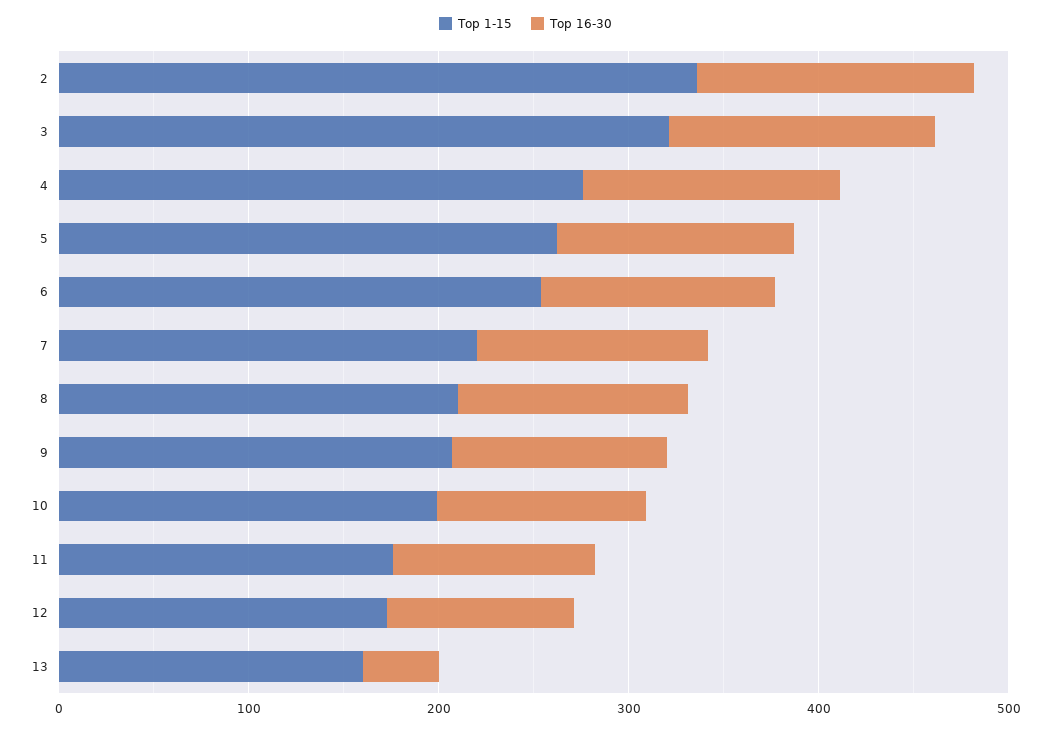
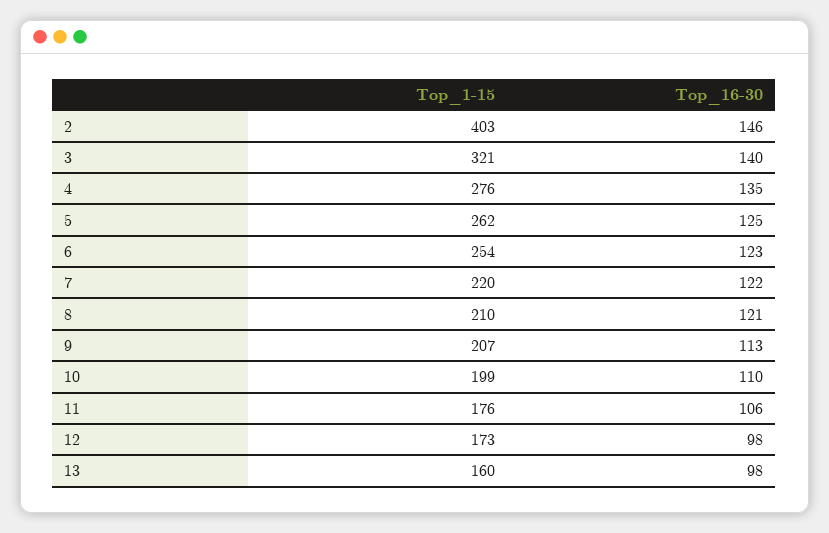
  {
    "Top 1-15": {
-     "2": 340,
+     "2": 403,
      "3": 321,
      "4": 276,
      "5": 262,
      "6": 254,
      "7": 220,
      "8": 210,
      "9": 207,
      "10": 199,
      "11": 176,
      "12": 173,
      "13": 160
    },
    "Top 16-30": {
      "2": 146,
      "3": 140,
      "4": 135,
      "5": 125,
      "6": 123,
      "7": 122,
      "8": 121,
      "9": 113,
      "10": 110,
      "11": 106,
      "12": 98,
-     "13": 40
+     "13": 98
    }
  }

